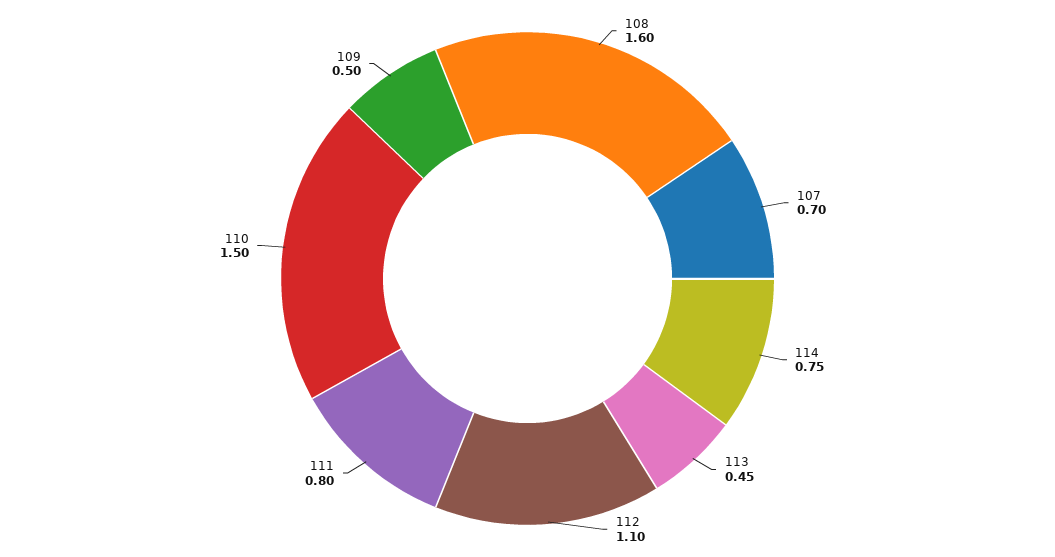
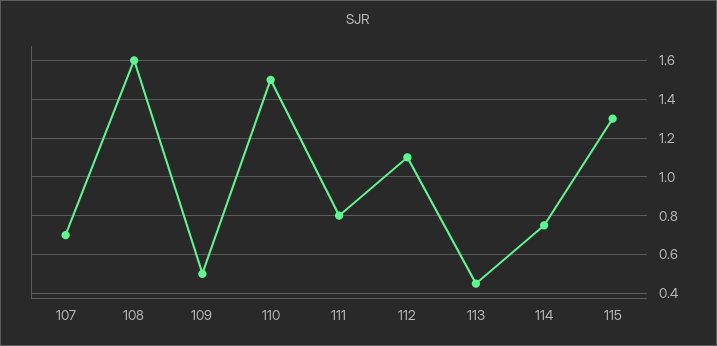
  {
    "108": 1.6,
    "107": 0.7,
    "114": 0.75,
    "113": 0.45,
    "112": 1.1,
    "111": 0.8,
    "110": 1.5,
-   "109": 0.5
+   "109": 0.5,
+   "115": 1.3
  }

